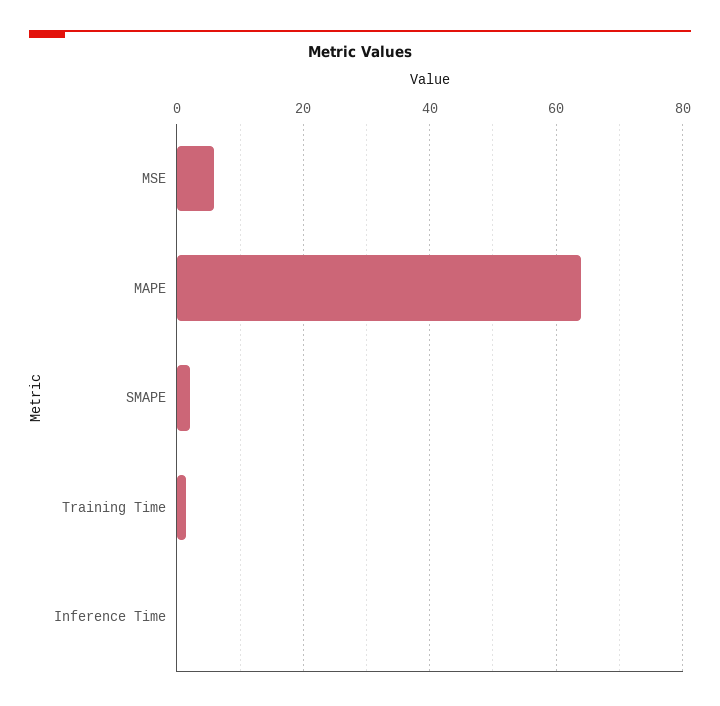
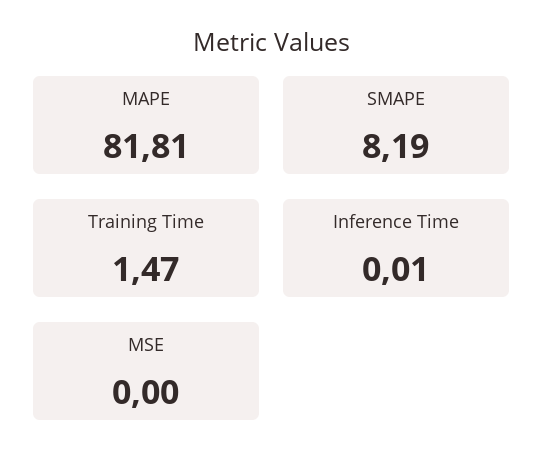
  {
-   "MSE": 6,
+   "MSE": 0,
-   "MAPE": 64,
+   "MAPE": 81.81,
-   "SMAPE": 2,
+   "SMAPE": 8.19,
    "Training Time": 1.47,
    "Inference Time": 0.01
  }

